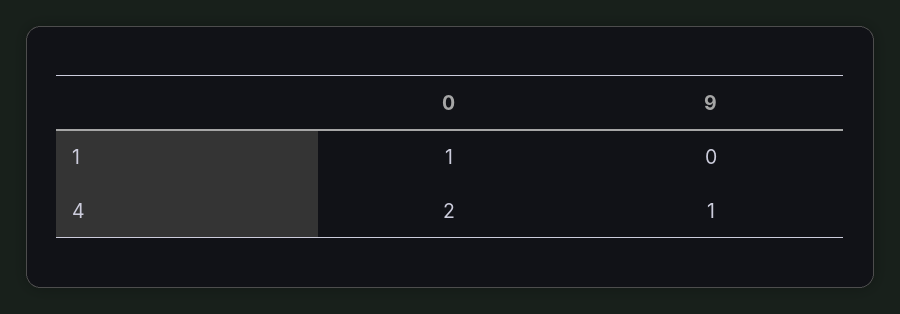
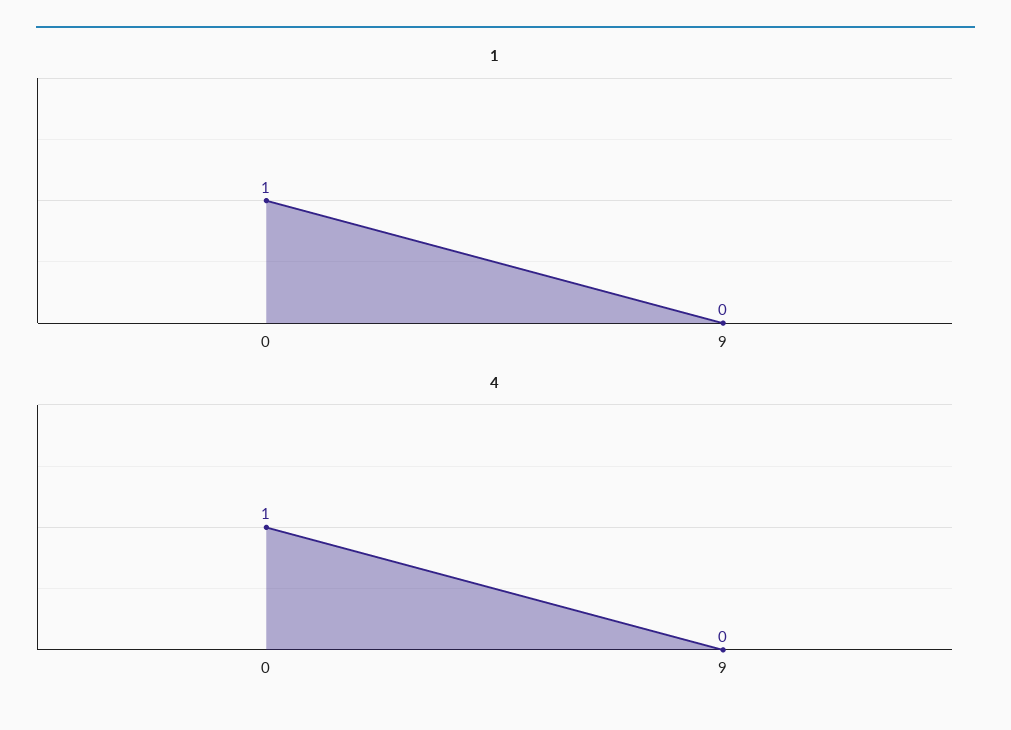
  {
    "1": {
      "0": 1,
      "9": 0
    },
    "4": {
-     "0": 2,
+     "0": 1,
-     "9": 1
+     "9": 0
    }
  }

